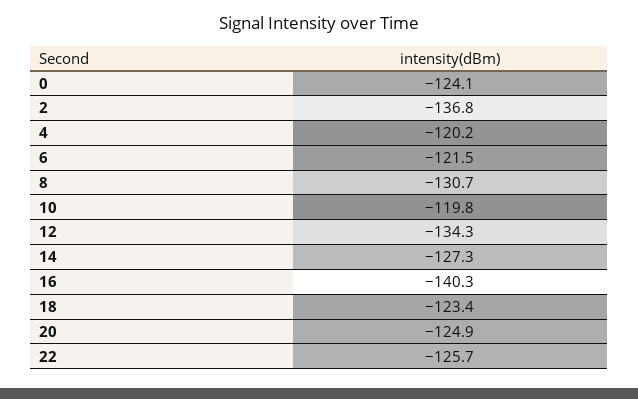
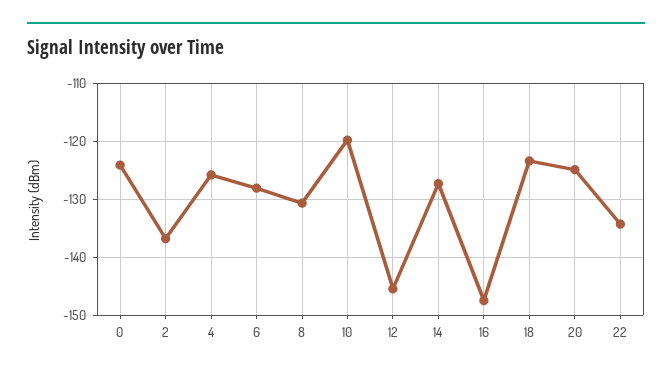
  {
    "0": -124.1,
    "2": -136.8,
-   "4": -120.2,
+   "4": -126,
-   "6": -121.5,
+   "6": -128,
    "8": -130.7,
    "10": -119.8,
-   "12": -134.3,
+   "12": -146,
    "14": -127.3,
-   "16": -140.3,
+   "16": -148,
    "18": -123.4,
    "20": -124.9,
-   "22": -125.7
+   "22": -134
  }

